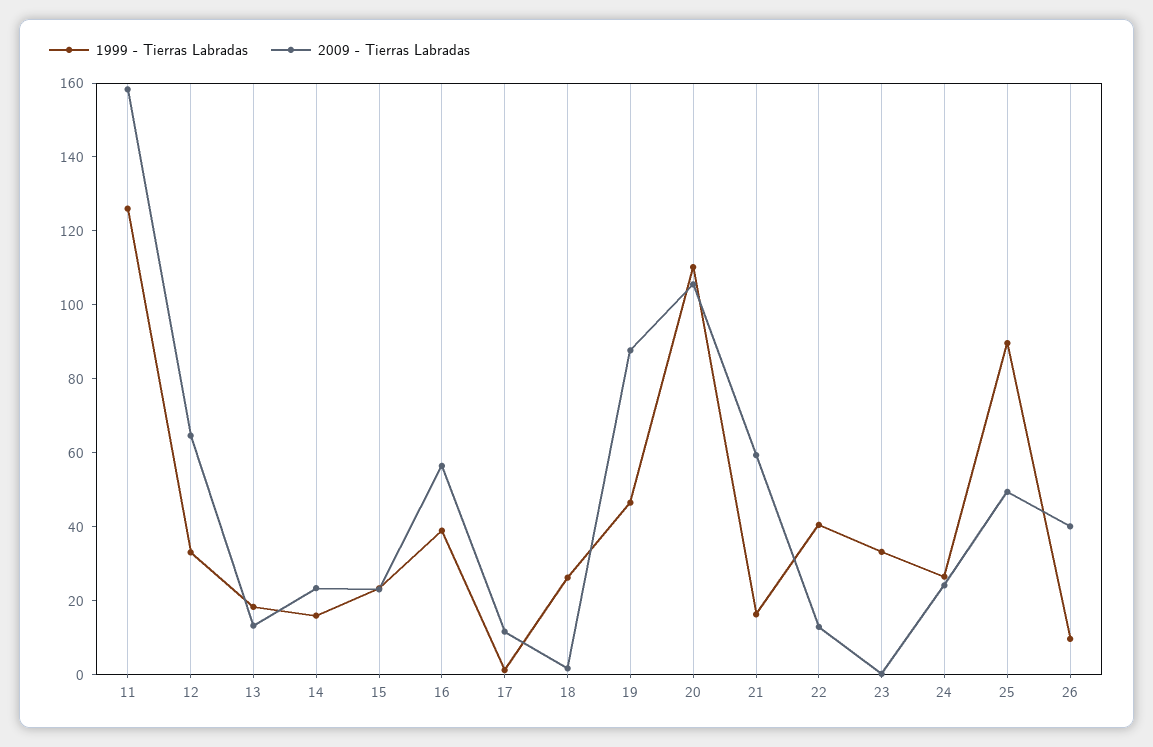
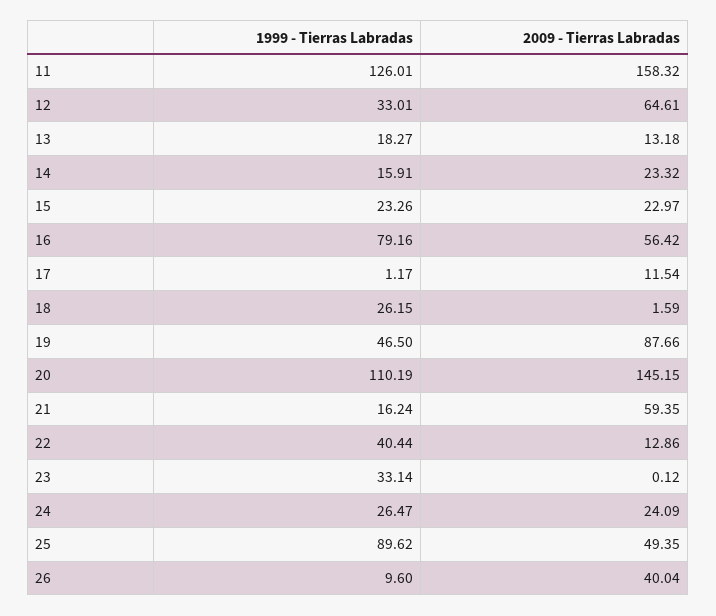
  {
    "1999 - Tierras Labradas": {
      "11": 126.01,
      "12": 33.01,
      "13": 18.27,
      "14": 15.91,
      "15": 23.26,
-     "16": 40,
+     "16": 79.16,
      "17": 1.17,
      "18": 26.15,
      "19": 46.5,
      "20": 110.19,
      "21": 16.24,
      "22": 40.44,
      "23": 33.14,
      "24": 26.47,
      "25": 89.62,
      "26": 9.6
    },
    "2009 - Tierras Labradas": {
      "11": 158.32,
      "12": 64.61,
      "13": 13.18,
      "14": 23.32,
      "15": 22.97,
      "16": 56.42,
      "17": 11.54,
      "18": 1.59,
      "19": 87.66,
-     "20": 105,
+     "20": 145.15,
      "21": 59.35,
      "22": 12.86,
      "23": 0.12,
      "24": 24.09,
      "25": 49.35,
      "26": 40.04
    }
  }

